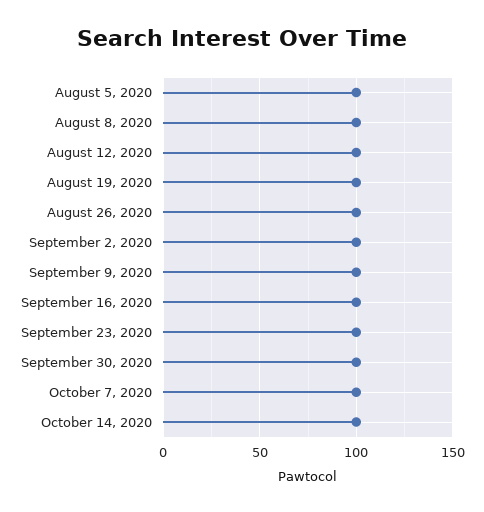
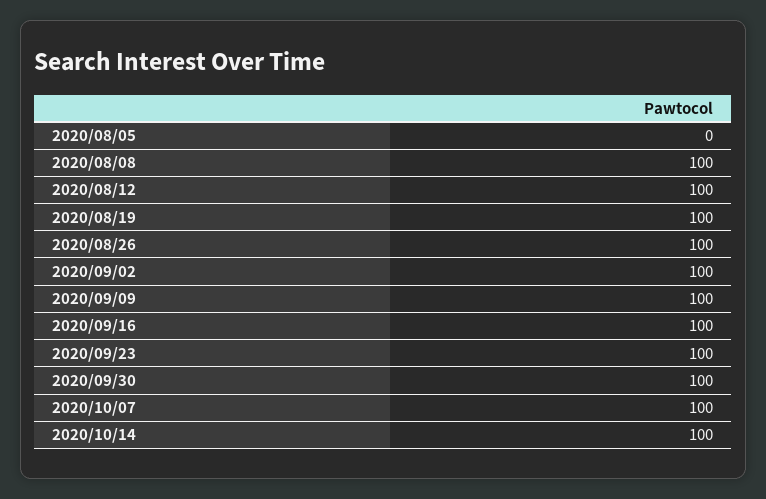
  {
-   "August 5, 2020": 100,
+   "August 5, 2020": 0,
    "August 8, 2020": 100,
    "August 12, 2020": 100,
    "August 19, 2020": 100,
    "August 26, 2020": 100,
    "September 2, 2020": 100,
    "September 9, 2020": 100,
    "September 16, 2020": 100,
    "September 23, 2020": 100,
    "September 30, 2020": 100,
    "October 7, 2020": 100,
    "October 14, 2020": 100
  }

